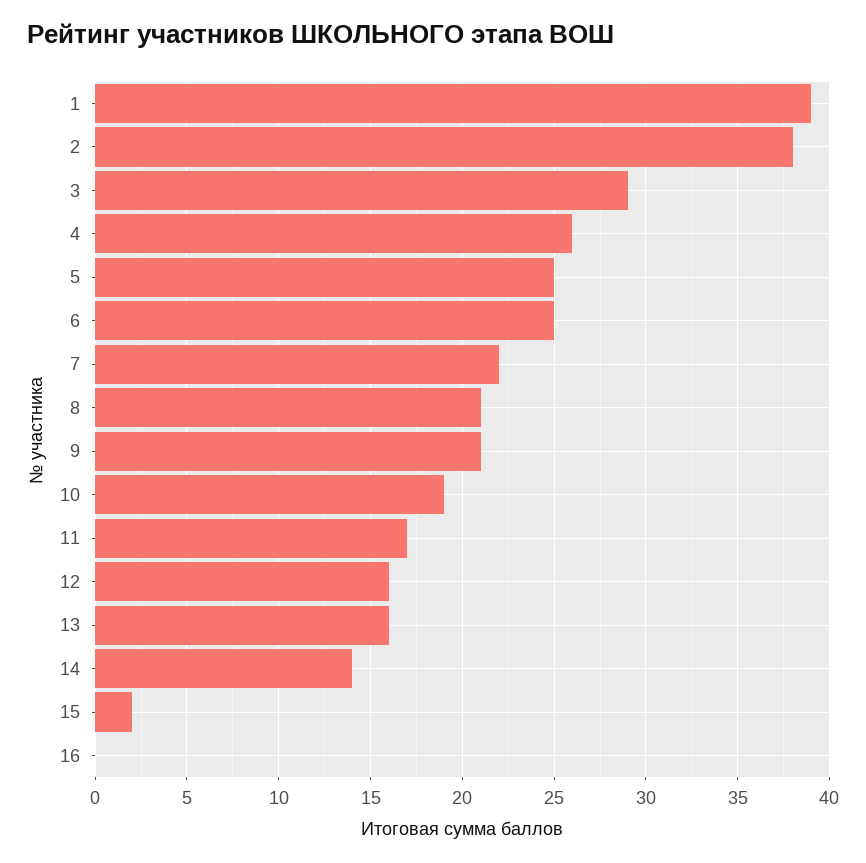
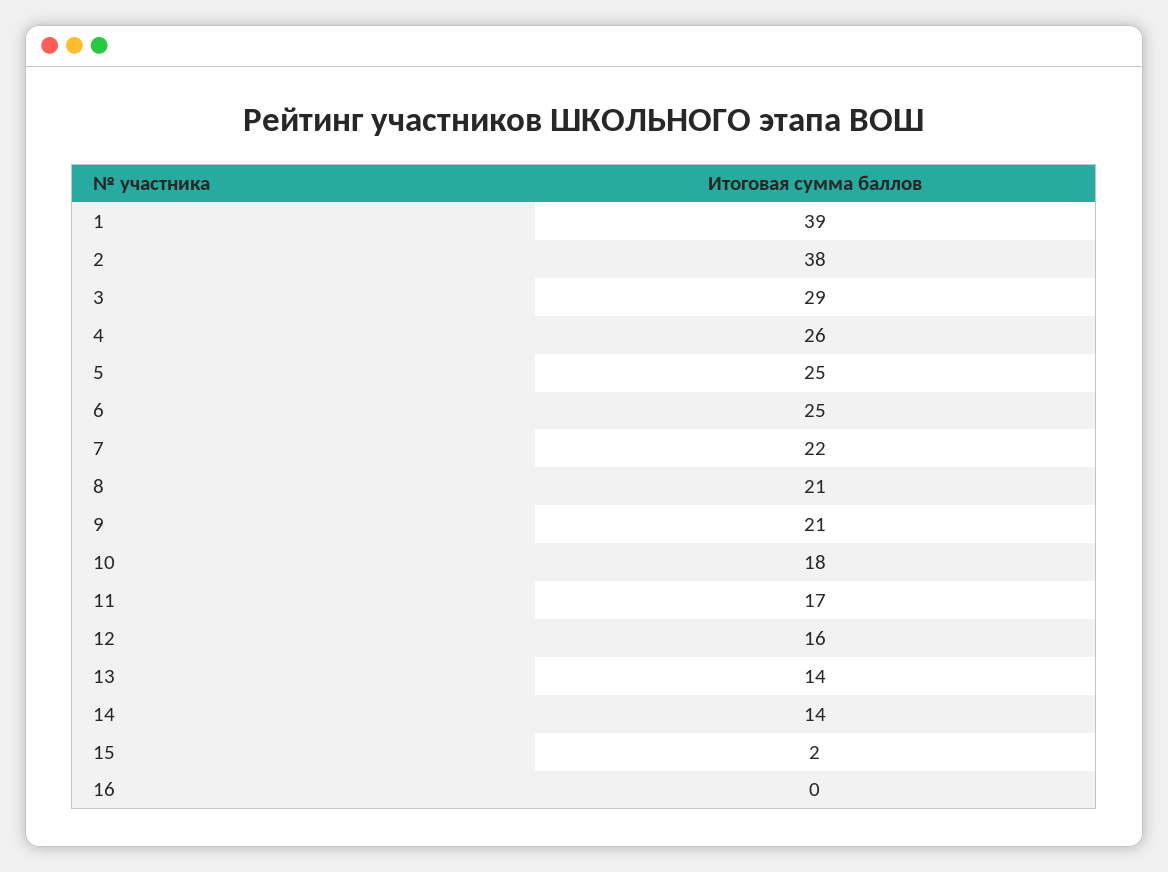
  {
    "1": 39,
    "2": 38,
    "3": 29,
    "4": 26,
    "5": 25,
    "6": 25,
    "7": 22,
    "8": 21,
    "9": 21,
-   "10": 19,
+   "10": 18,
    "11": 17,
    "12": 16,
-   "13": 16,
+   "13": 14,
    "14": 14,
    "15": 2,
    "16": 0
  }

